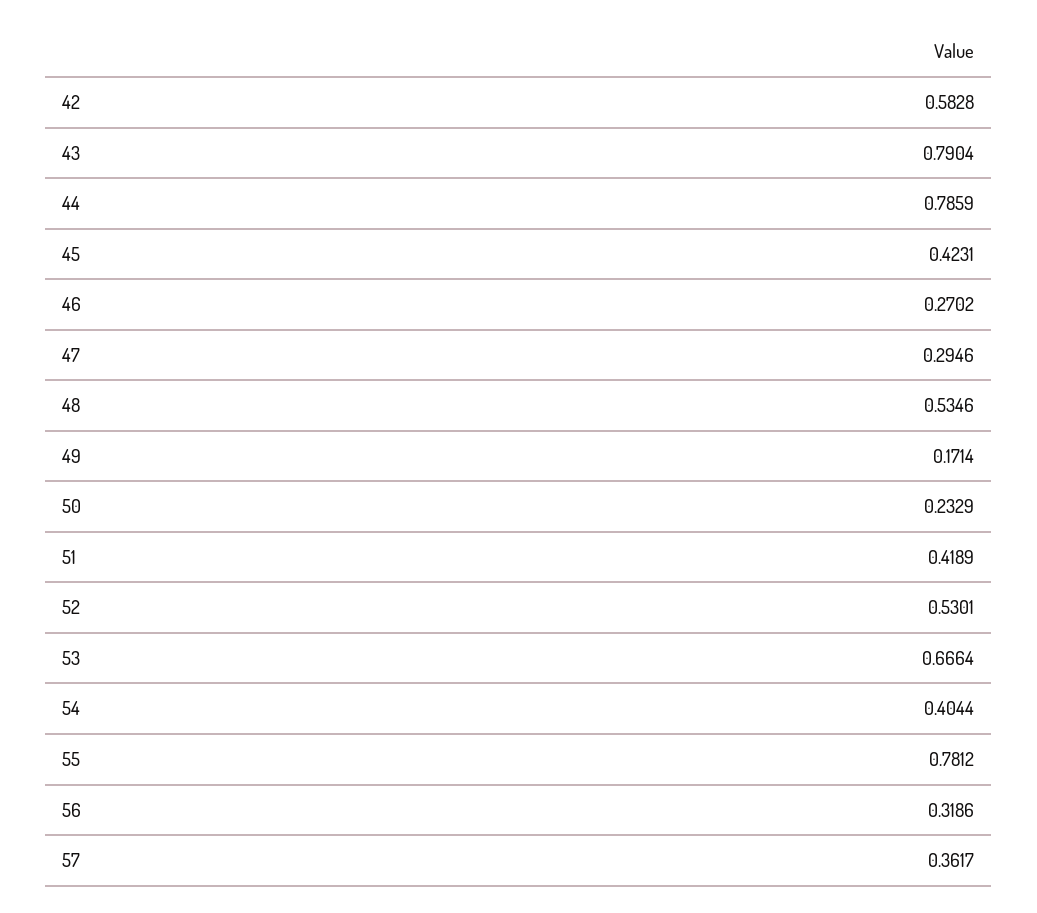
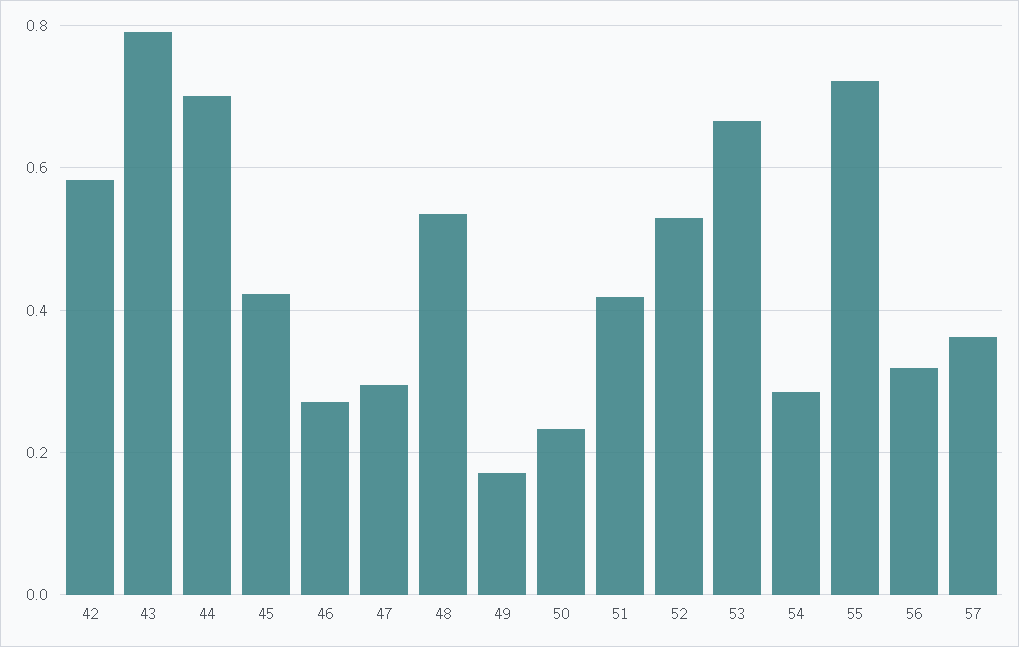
  {
    "42": 0.5828,
    "43": 0.7904,
-   "44": 0.7859,
+   "44": 0.7,
    "45": 0.4231,
    "46": 0.2702,
    "47": 0.2946,
    "48": 0.5346,
    "49": 0.1714,
    "50": 0.2329,
    "51": 0.4189,
    "52": 0.5301,
    "53": 0.6664,
-   "54": 0.4044,
+   "54": 0.28,
-   "55": 0.7812,
+   "55": 0.72,
    "56": 0.3186,
    "57": 0.3617
  }

